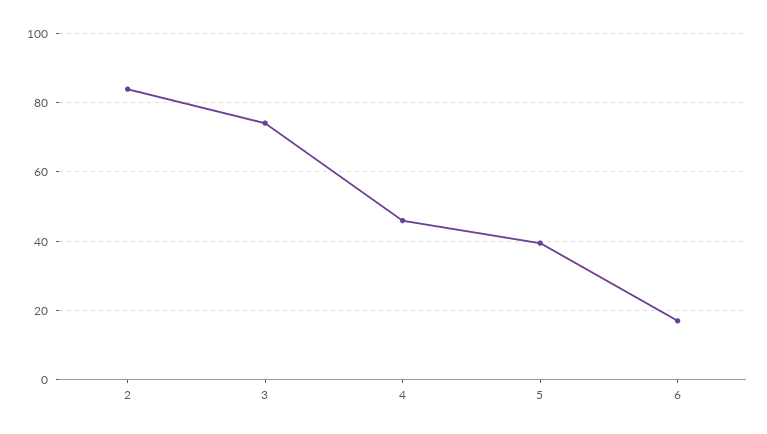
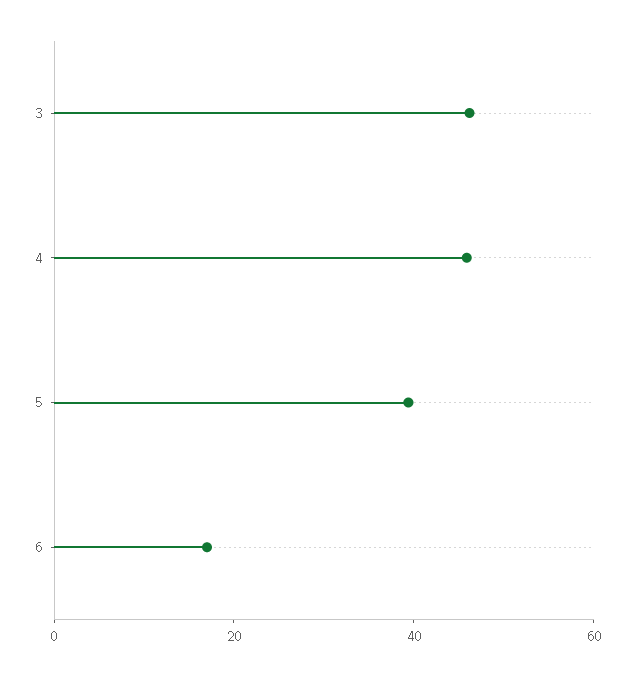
  {
-   "2": 84,
-   "3": 74,
+   "3": 45,
    "4": 46,
    "5": 40,
    "6": 18
  }

